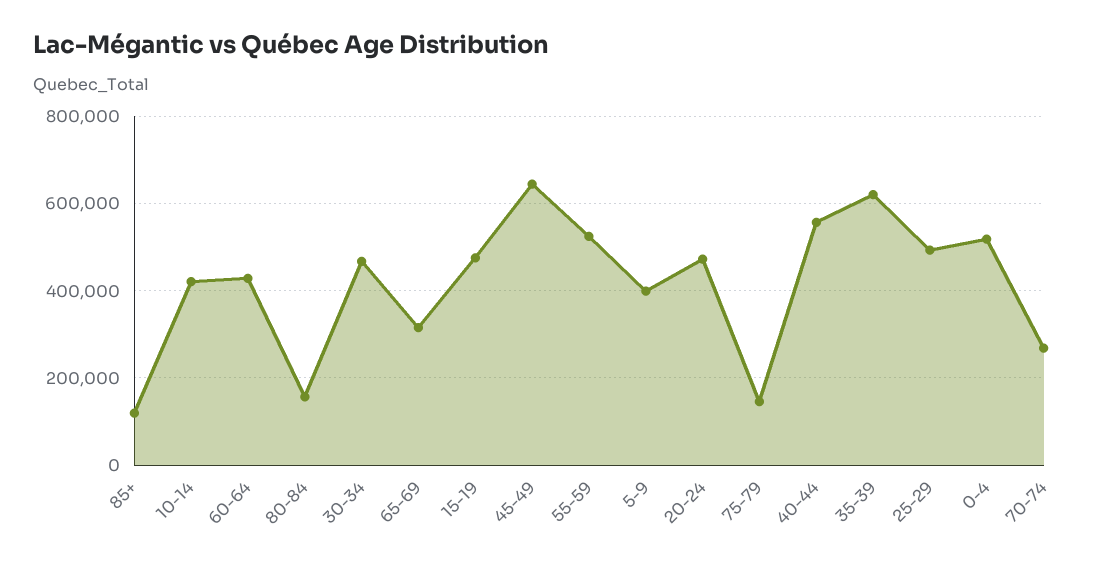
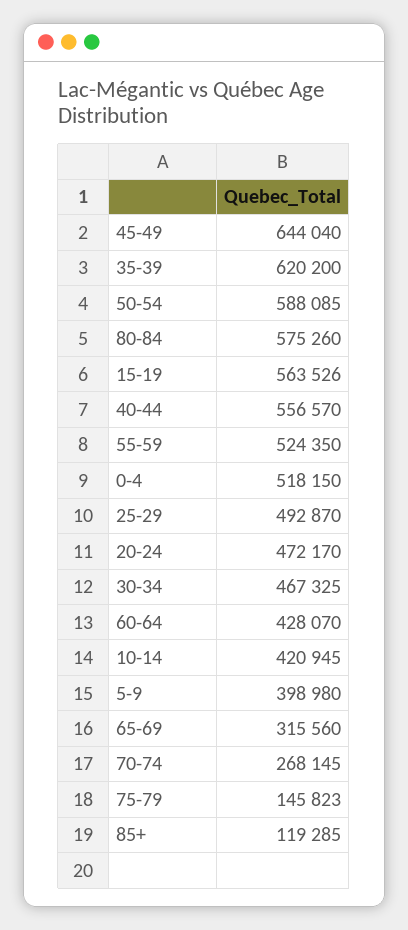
  {
    "85+": 119285,
    "10-14": 420945,
    "60-64": 428070,
-   "80-84": 160000,
+   "80-84": 575260,
    "30-34": 467325,
    "65-69": 315560,
-   "15-19": 480000,
+   "15-19": 563526,
    "45-49": 644040,
    "55-59": 524350,
    "5-9": 398980,
    "20-24": 472170,
    "75-79": 145823,
    "40-44": 556570,
    "35-39": 620200,
    "25-29": 492870,
    "0-4": 518150,
-   "70-74": 268145
+   "70-74": 268145,
+   "50-54": 588085
  }

